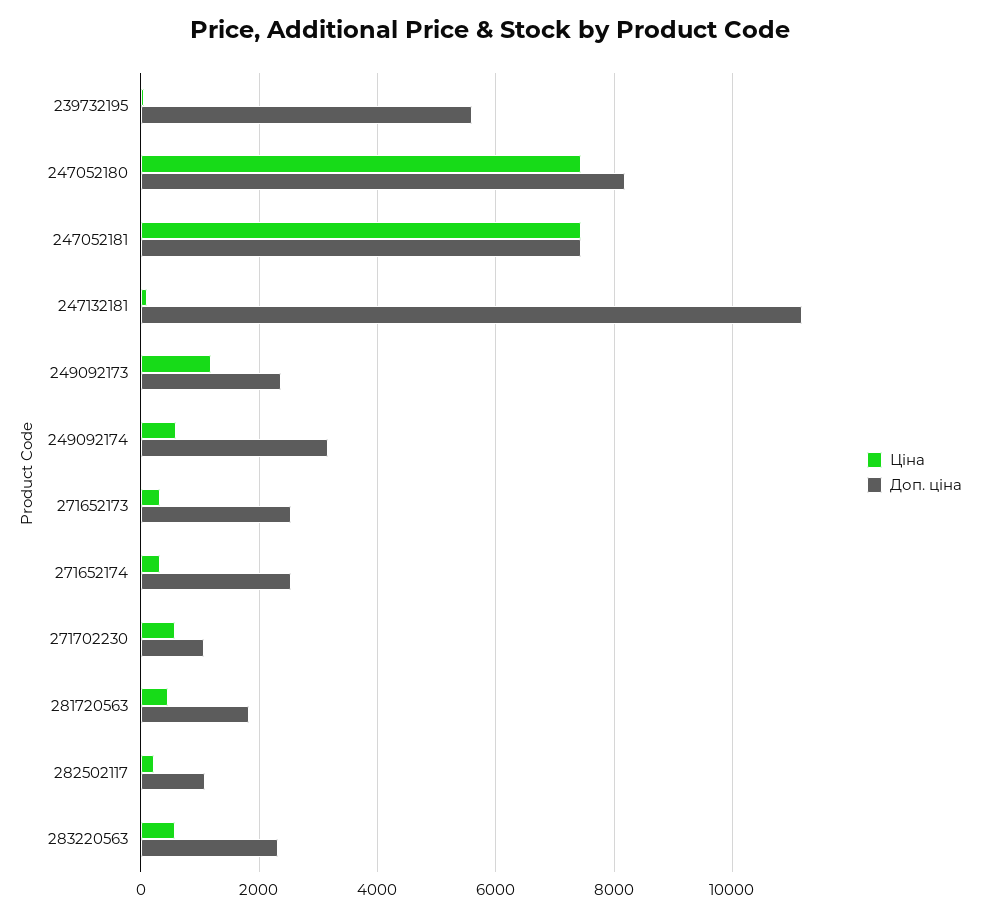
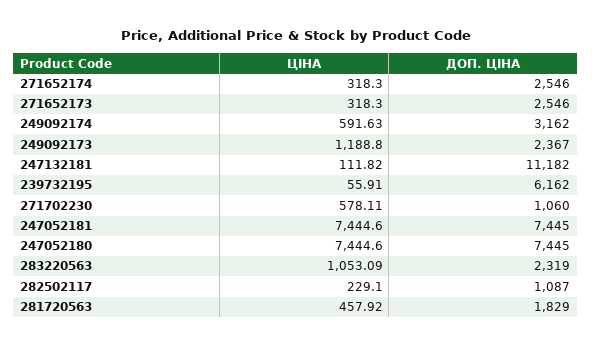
  {
    "Ціна": {
      "239732195": 55.91,
      "247052180": 7444.6,
      "247052181": 7444.6,
      "247132181": 111.82,
      "249092173": 1188.8,
      "249092174": 591.63,
      "271652173": 318.3,
      "271652174": 318.3,
      "271702230": 578.11,
      "281720563": 457.92,
      "282502117": 229.1,
-     "283220563": 600
+     "283220563": 1053.09
    },
    "Доп. ціна": {
-     "239732195": 5600,
+     "239732195": 6162,
-     "247052180": 8200,
+     "247052180": 7445,
      "247052181": 7445,
      "247132181": 11182,
      "249092173": 2367,
      "249092174": 3162,
      "271652173": 2546,
      "271652174": 2546,
      "271702230": 1060,
      "281720563": 1829,
      "282502117": 1087,
      "283220563": 2319
    }
  }

